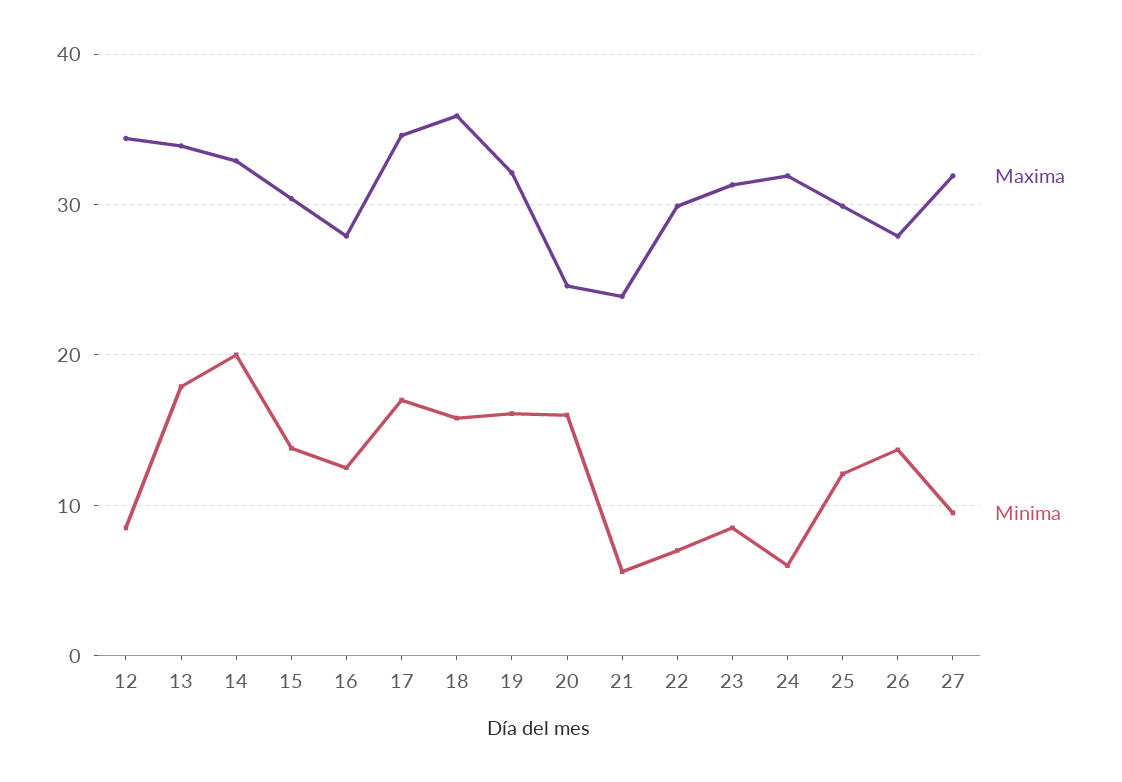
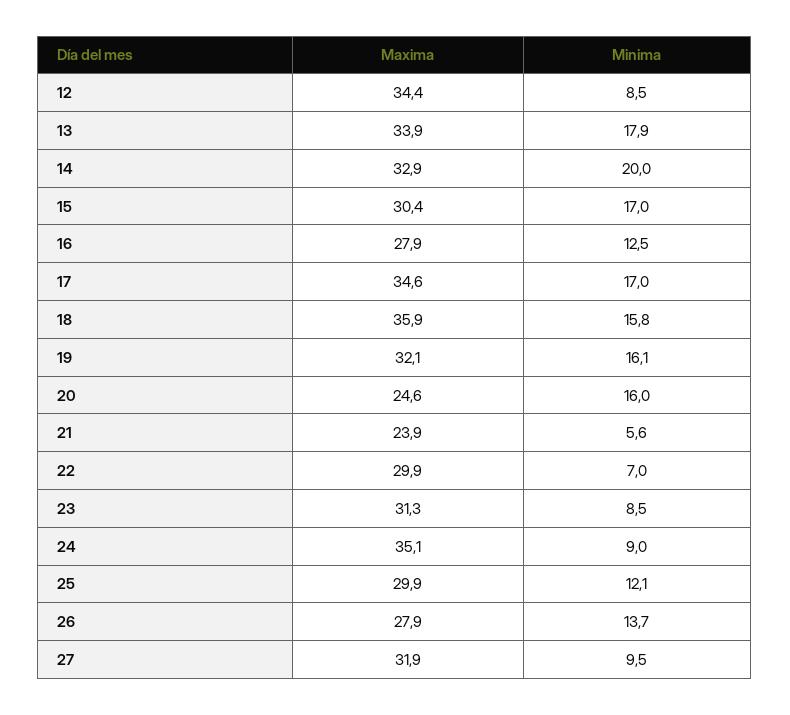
  {
    "Maxima": {
      "12": 34.4,
      "13": 33.9,
      "14": 32.9,
      "15": 30.4,
      "16": 27.9,
      "17": 34.6,
      "18": 35.9,
      "19": 32.1,
      "20": 24.6,
      "21": 23.9,
      "22": 29.9,
      "23": 31.3,
-     "24": 32,
+     "24": 35.1,
      "25": 29.9,
      "26": 27.9,
      "27": 31.9
    },
    "Minima": {
      "12": 8.5,
      "13": 17.9,
      "14": 20,
-     "15": 14,
+     "15": 17,
      "16": 12.5,
      "17": 17,
      "18": 15.8,
      "19": 16.1,
      "20": 16,
      "21": 5.6,
      "22": 7,
      "23": 8.5,
-     "24": 6,
+     "24": 9,
      "25": 12.1,
      "26": 13.7,
      "27": 9.5
    }
  }

